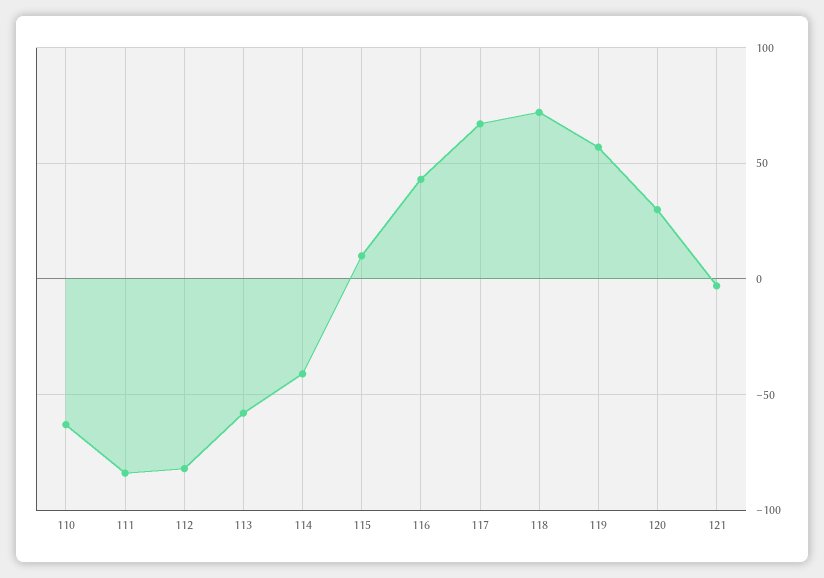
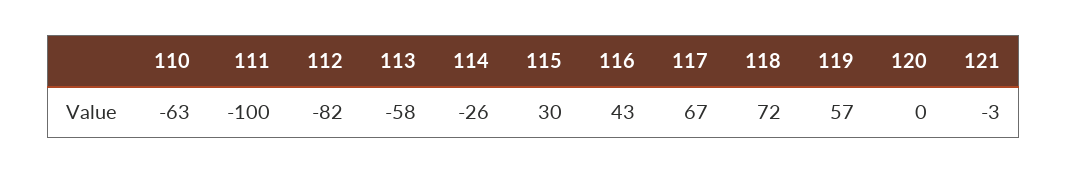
  {
    "110": -63,
-   "111": -85,
+   "111": -100,
    "112": -82,
    "113": -58,
-   "114": -40,
+   "114": -26,
-   "115": 10,
+   "115": 30,
    "116": 43,
    "117": 67,
    "118": 72,
    "119": 57,
-   "120": 30,
+   "120": 0,
    "121": -3
  }

